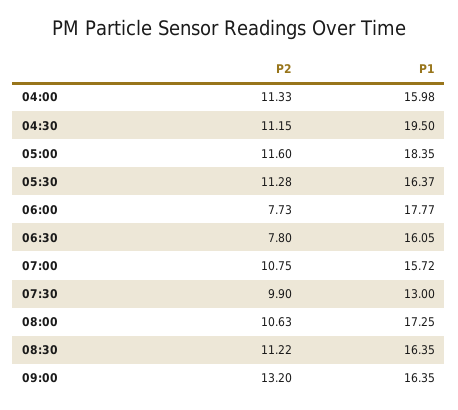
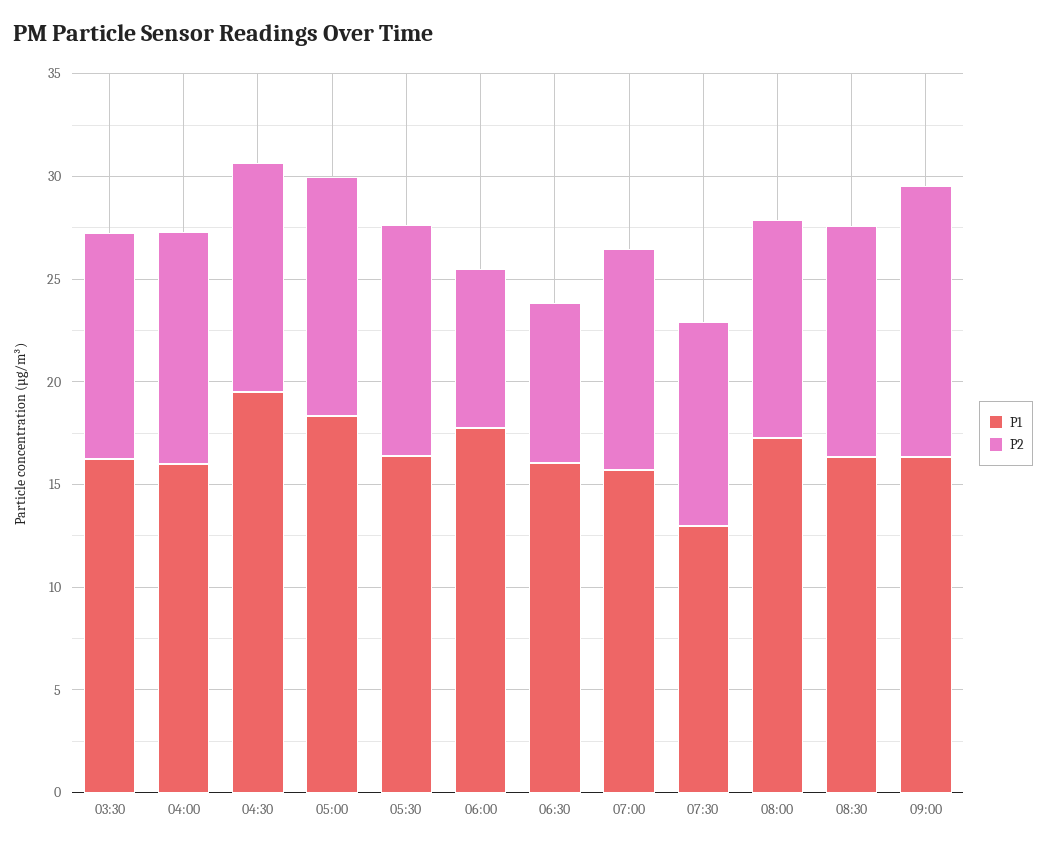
  {
    "P2": {
      "04:00": 11.33,
      "04:30": 11.15,
      "05:00": 11.6,
      "05:30": 11.28,
      "06:00": 7.73,
      "06:30": 7.8,
      "07:00": 10.75,
      "07:30": 9.9,
      "08:00": 10.63,
      "08:30": 11.22,
-     "09:00": 13.2
+     "09:00": 13.2,
+     "03:30": 11
    },
    "P1": {
      "04:00": 15.98,
      "04:30": 19.5,
      "05:00": 18.35,
      "05:30": 16.37,
      "06:00": 17.77,
      "06:30": 16.05,
      "07:00": 15.72,
      "07:30": 13,
      "08:00": 17.25,
      "08:30": 16.35,
-     "09:00": 16.35
+     "09:00": 16.35,
+     "03:30": 16
    }
  }

